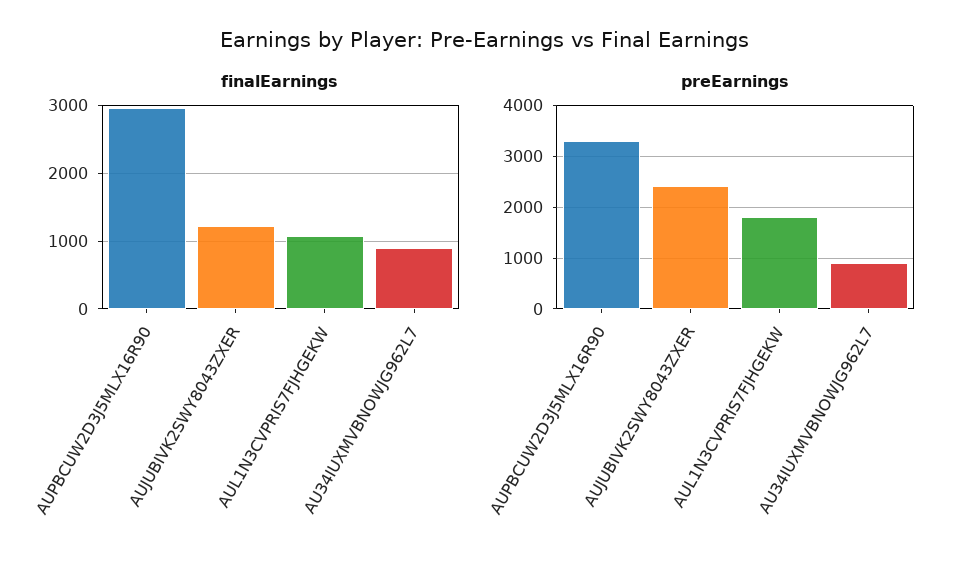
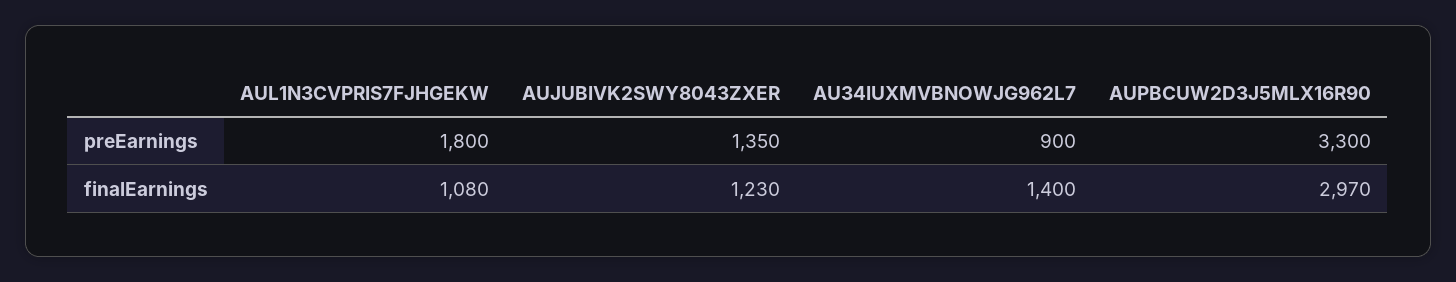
  {
    "finalEarnings": {
      "AUPBCUW2D3J5MLX16R90": 2970,
      "AUJUBIVK2SWY8043ZXER": 1230,
      "AUL1N3CVPRIS7FJHGEKW": 1080,
-     "AU34IUXMVBNOWJG962L7": 900
+     "AU34IUXMVBNOWJG962L7": 1400
    },
    "preEarnings": {
      "AUPBCUW2D3J5MLX16R90": 3300,
-     "AUJUBIVK2SWY8043ZXER": 2400,
+     "AUJUBIVK2SWY8043ZXER": 1350,
      "AUL1N3CVPRIS7FJHGEKW": 1800,
      "AU34IUXMVBNOWJG962L7": 900
    }
  }

